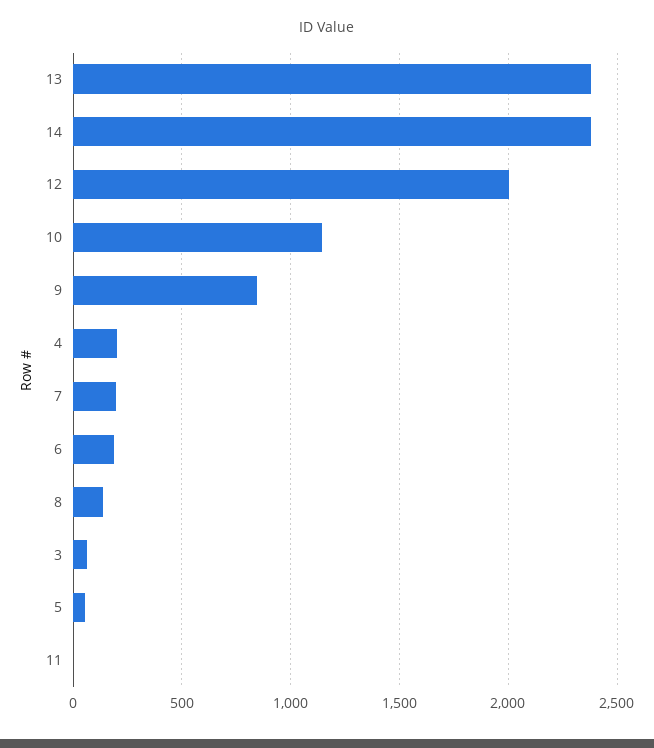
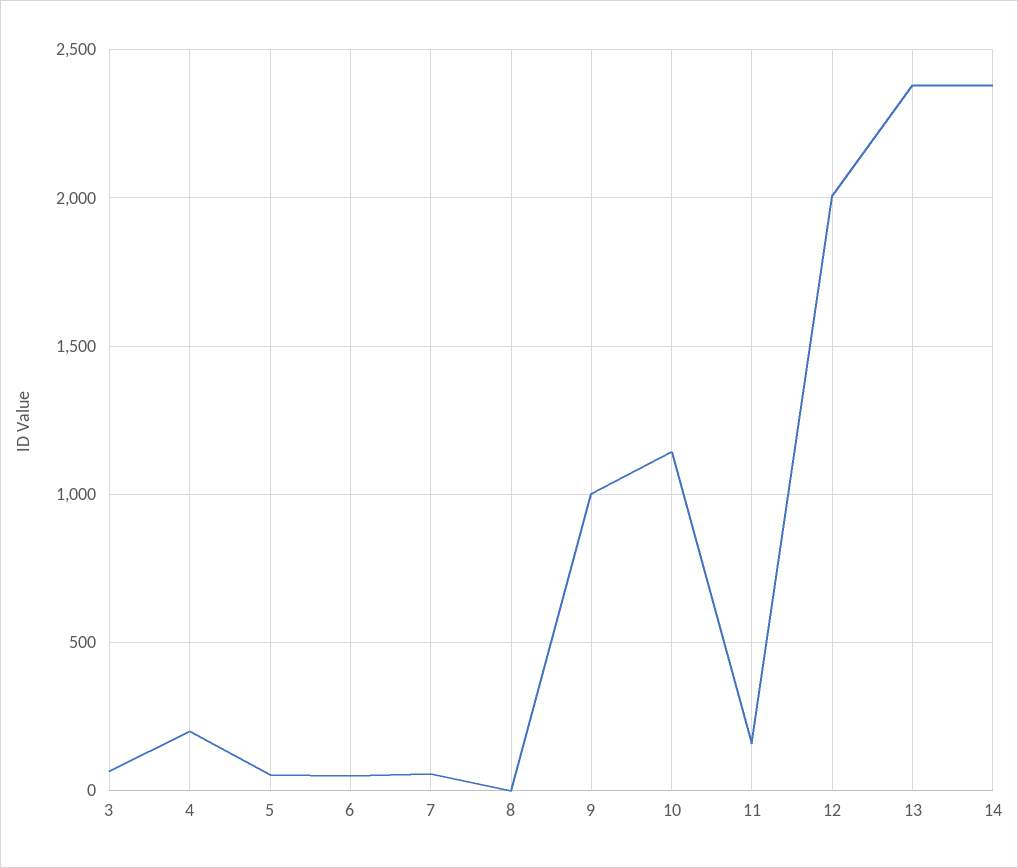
  {
    "13": 2400,
    "14": 2400,
    "12": 2000,
    "10": 1150,
-   "9": 850,
+   "9": 1000,
    "4": 200,
-   "7": 200,
+   "7": 50,
-   "6": 200,
+   "6": 50,
-   "8": 150,
+   "8": 0,
    "3": 50,
    "5": 50,
-   "11": 0
+   "11": 150
  }

